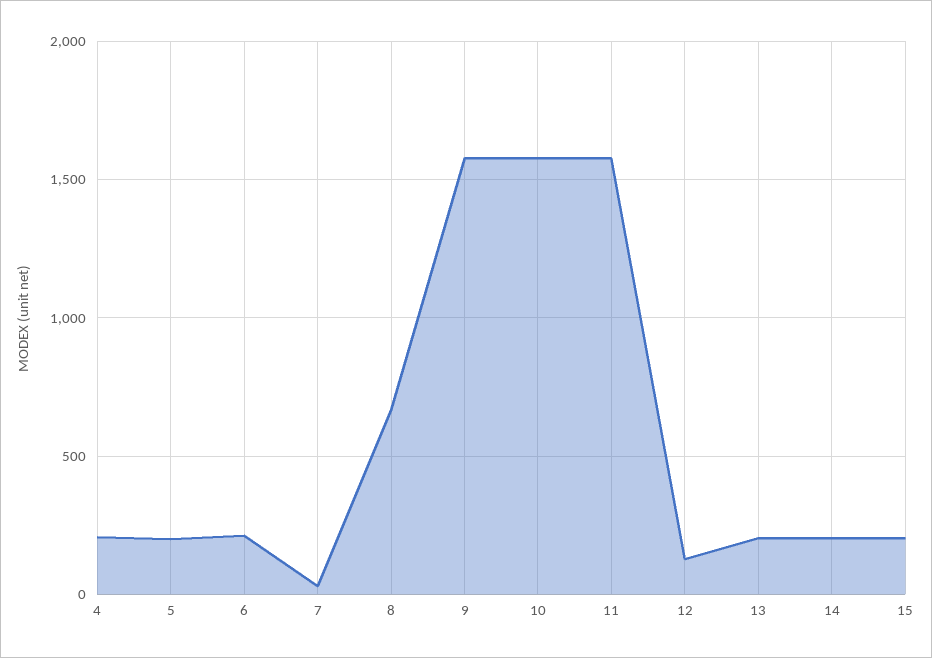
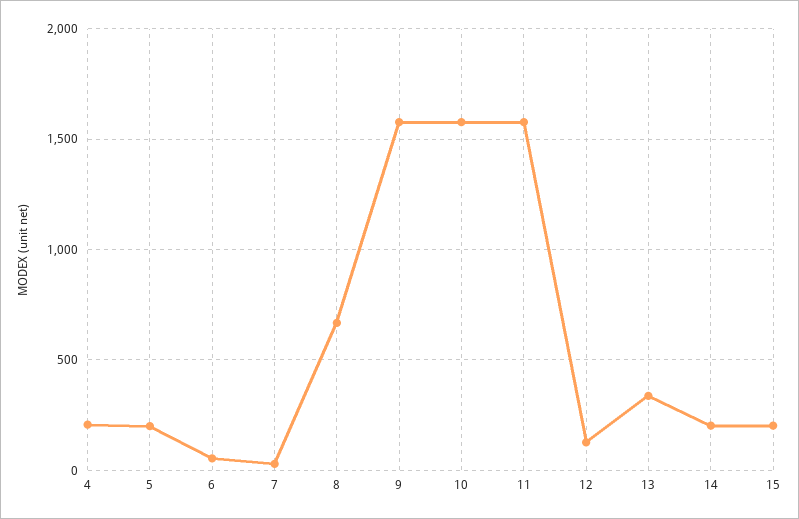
  {
    "4": 200,
    "5": 200,
-   "6": 200,
+   "6": 50,
    "7": 50,
    "8": 650,
    "9": 1600,
    "10": 1600,
    "11": 1600,
    "12": 150,
-   "13": 200,
+   "13": 350,
    "14": 200,
    "15": 200
  }

